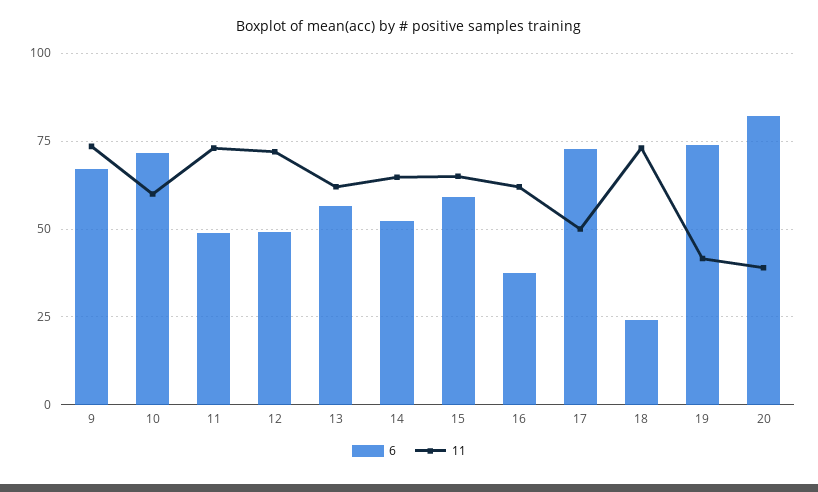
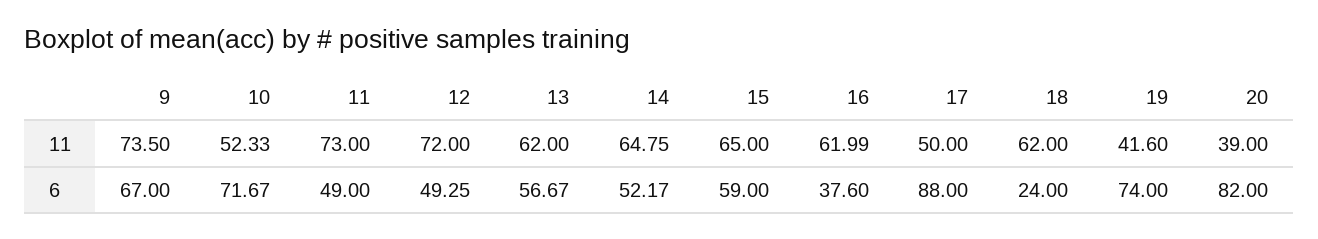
  {
    "6": {
      "9": 67,
      "10": 71.67,
      "11": 49,
      "12": 49.25,
      "13": 56.67,
      "14": 52.17,
      "15": 59,
      "16": 37.6,
-     "17": 72.5,
+     "17": 88,
      "18": 24,
      "19": 74,
      "20": 82
    },
    "11": {
      "9": 73.5,
-     "10": 60,
+     "10": 52.33,
      "11": 73,
      "12": 72,
      "13": 62,
      "14": 64.75,
      "15": 65,
      "16": 61.99,
      "17": 50,
-     "18": 72.5,
+     "18": 62,
      "19": 41.6,
      "20": 39
    }
  }

